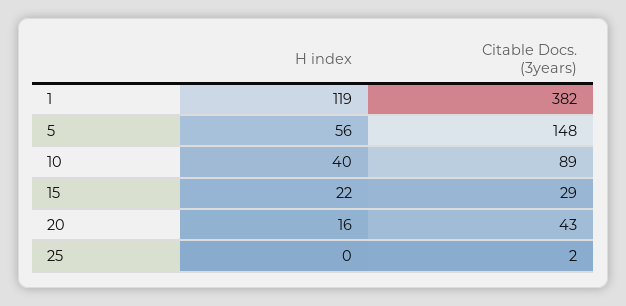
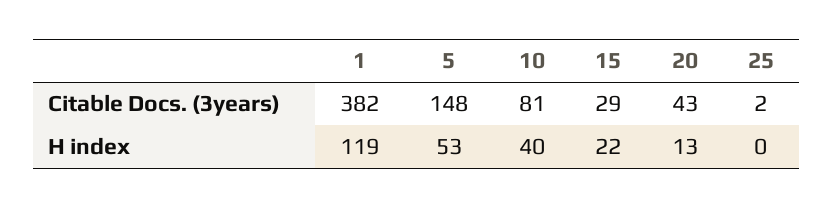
  {
    "H index": {
      "1": 119,
-     "5": 56,
+     "5": 53,
      "10": 40,
      "15": 22,
-     "20": 16,
+     "20": 13,
      "25": 0
    },
    "Citable Docs. (3years)": {
      "1": 382,
      "5": 148,
-     "10": 89,
+     "10": 81,
      "15": 29,
      "20": 43,
      "25": 2
    }
  }

